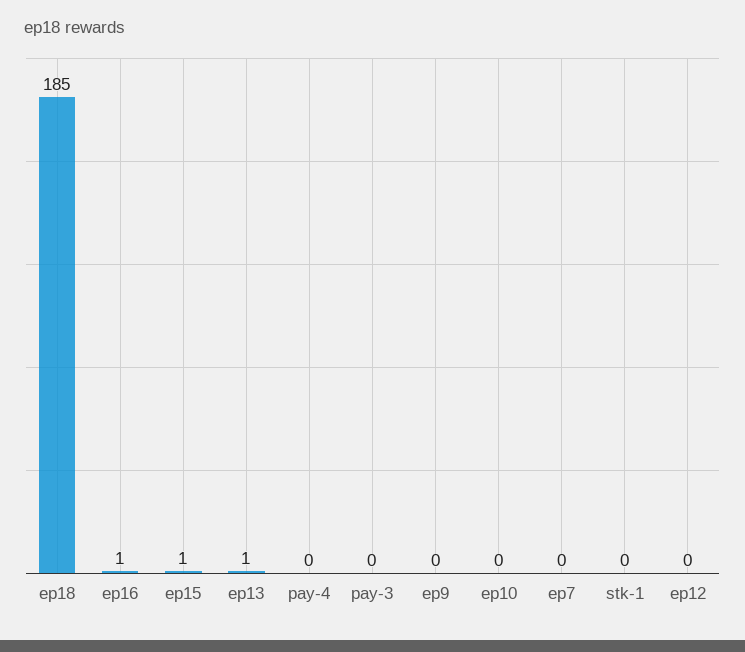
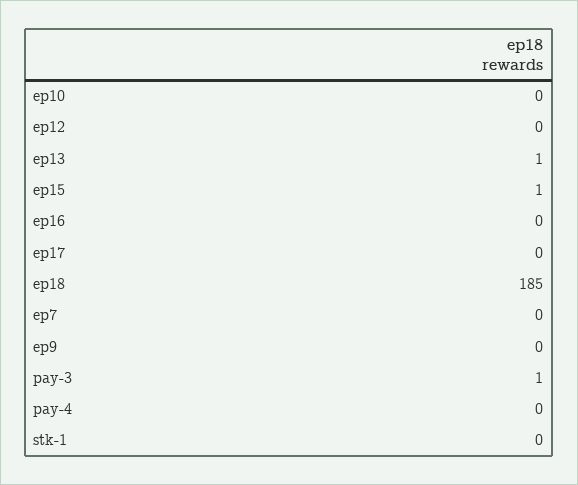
  {
    "ep18": 185,
-   "ep16": 1,
+   "ep16": 0,
    "ep15": 1,
    "ep13": 1,
    "pay-4": 0,
-   "pay-3": 0,
+   "pay-3": 1,
    "ep9": 0,
    "ep10": 0,
    "ep7": 0,
    "stk-1": 0,
-   "ep12": 0
+   "ep12": 0,
+   "ep17": 0
  }

